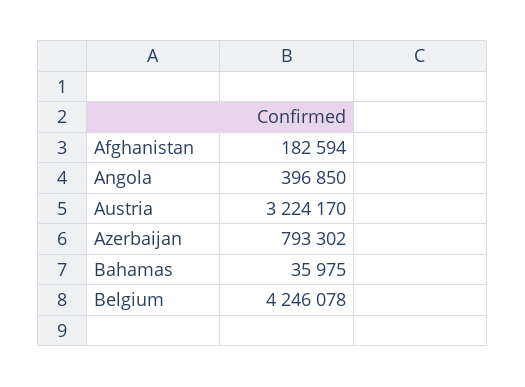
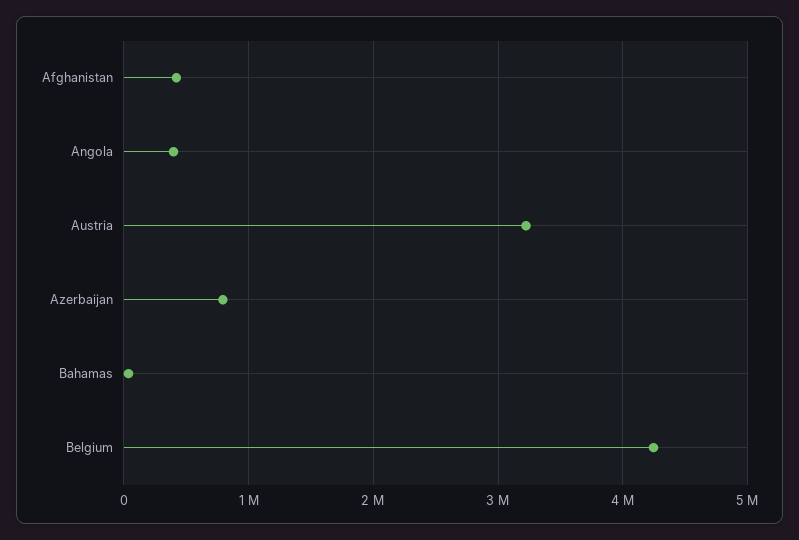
  {
-   "Afghanistan": 182594,
+   "Afghanistan": 400000,
    "Angola": 396850,
    "Austria": 3224170,
    "Azerbaijan": 793302,
    "Bahamas": 35975,
    "Belgium": 4246078
  }

